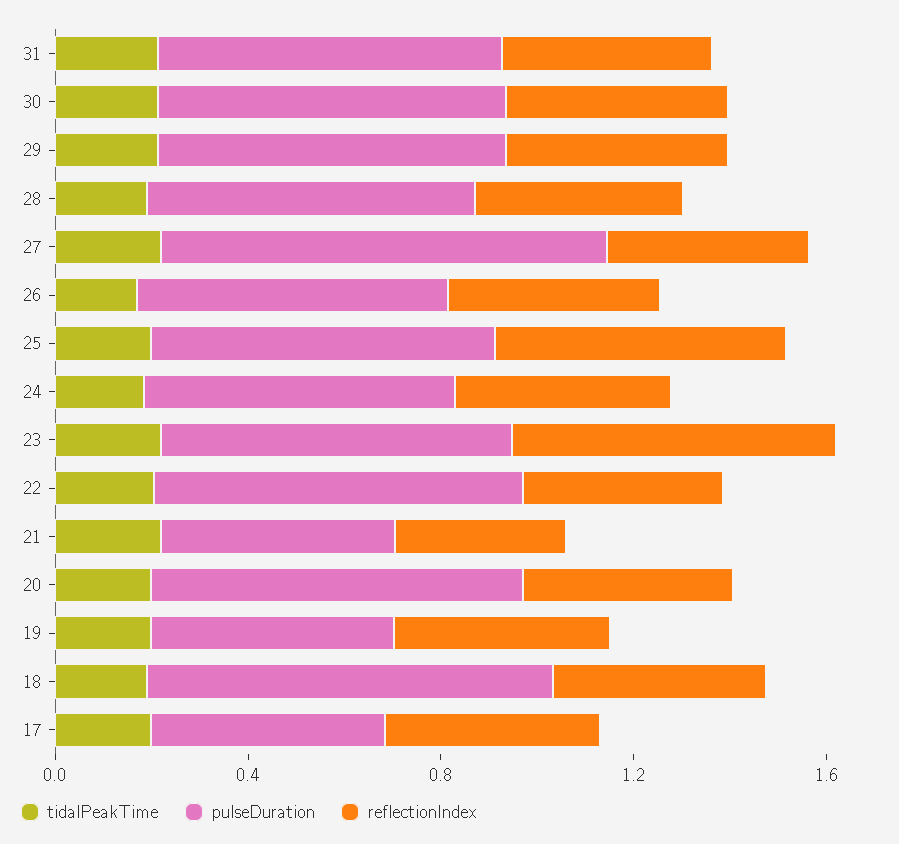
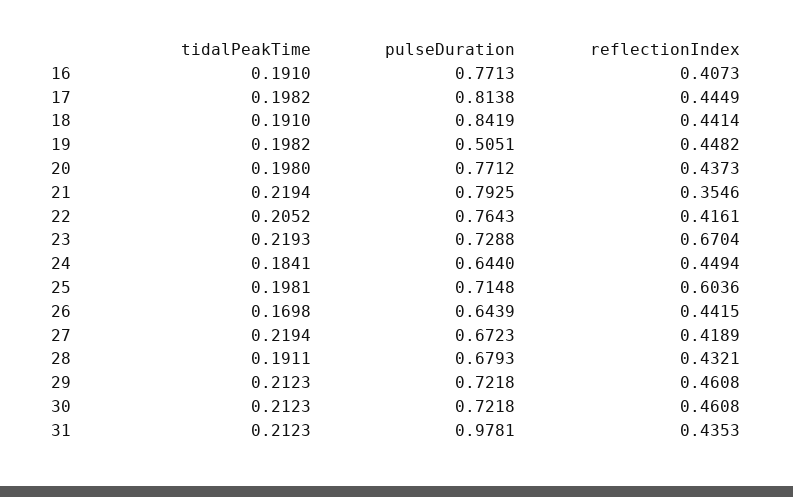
  {
    "tidalPeakTime": {
      "31": 0.2123,
      "30": 0.2123,
      "29": 0.2123,
      "28": 0.1911,
      "27": 0.2194,
      "26": 0.1698,
      "25": 0.1981,
      "24": 0.1841,
      "23": 0.2193,
      "22": 0.2052,
      "21": 0.2194,
      "20": 0.198,
      "19": 0.1982,
      "18": 0.191,
-     "17": 0.1982
+     "17": 0.1982,
+     "16": 0.191
    },
    "pulseDuration": {
-     "31": 0.7,
+     "31": 0.9781,
      "30": 0.7218,
      "29": 0.7218,
      "28": 0.6793,
-     "27": 0.9,
+     "27": 0.6723,
      "26": 0.6439,
      "25": 0.7148,
      "24": 0.644,
      "23": 0.7288,
      "22": 0.7643,
-     "21": 0.5,
+     "21": 0.7925,
      "20": 0.7712,
      "19": 0.5051,
      "18": 0.8419,
-     "17": 0.5
+     "17": 0.8138,
+     "16": 0.7713
    },
    "reflectionIndex": {
      "31": 0.4353,
      "30": 0.4608,
      "29": 0.4608,
      "28": 0.4321,
      "27": 0.4189,
      "26": 0.4415,
      "25": 0.6036,
      "24": 0.4494,
      "23": 0.6704,
      "22": 0.4161,
      "21": 0.3546,
      "20": 0.4373,
      "19": 0.4482,
      "18": 0.4414,
-     "17": 0.4449
+     "17": 0.4449,
+     "16": 0.4073
    }
  }

